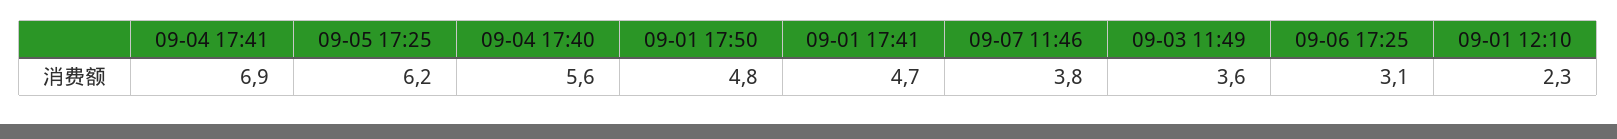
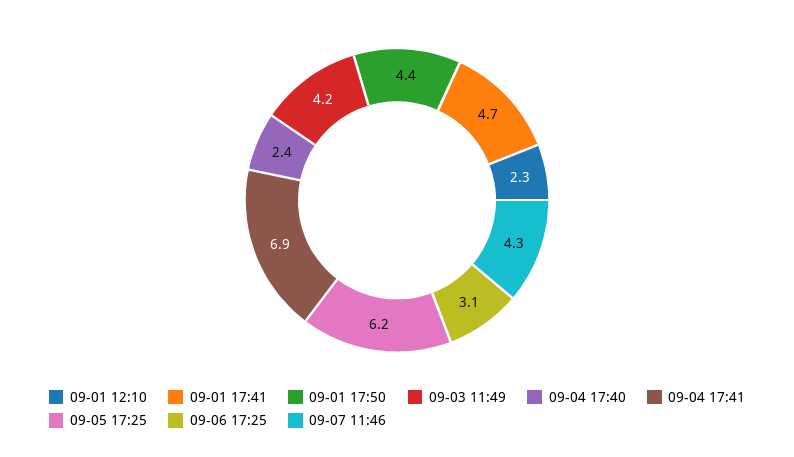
  {
    "09-04 17:41": 6.9,
    "09-05 17:25": 6.2,
-   "09-04 17:40": 5.6,
+   "09-04 17:40": 2.4,
-   "09-01 17:50": 4.8,
+   "09-01 17:50": 4.4,
    "09-01 17:41": 4.7,
-   "09-07 11:46": 3.8,
+   "09-07 11:46": 4.3,
-   "09-03 11:49": 3.6,
+   "09-03 11:49": 4.2,
    "09-06 17:25": 3.1,
    "09-01 12:10": 2.3
  }

